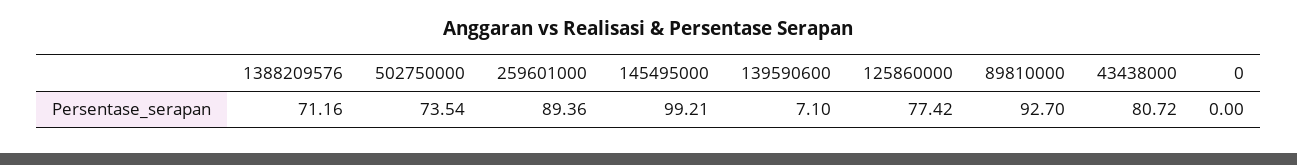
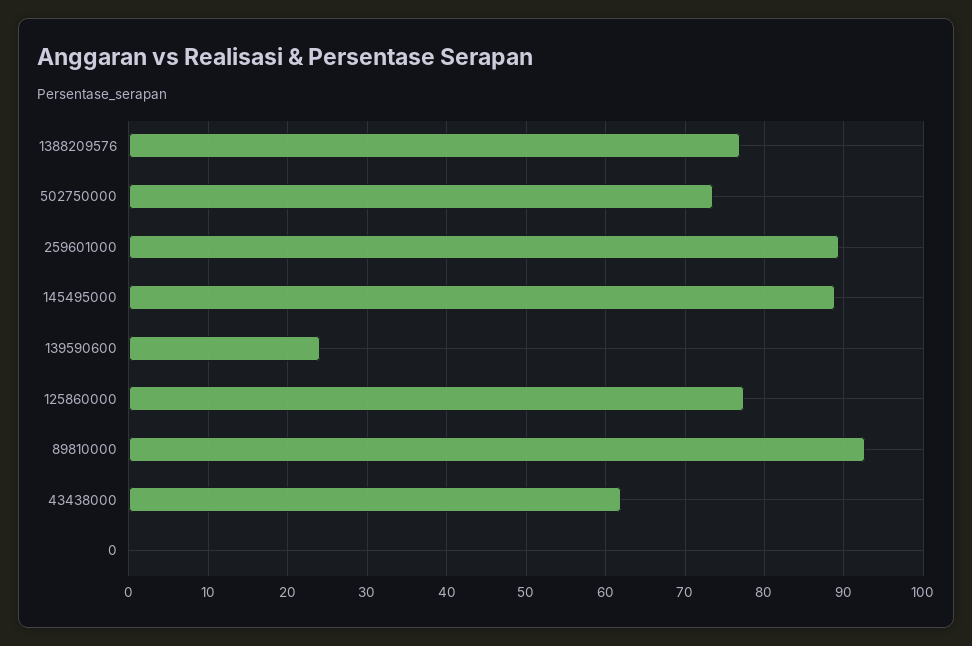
  {
-   "1388209576": 71.16,
+   "1388209576": 77,
    "502750000": 73.54,
    "259601000": 89.36,
-   "145495000": 99.21,
+   "145495000": 89,
-   "139590600": 7.1,
+   "139590600": 24,
    "125860000": 77.42,
    "89810000": 92.7,
-   "43438000": 80.72,
+   "43438000": 62,
    "0": 0
  }

